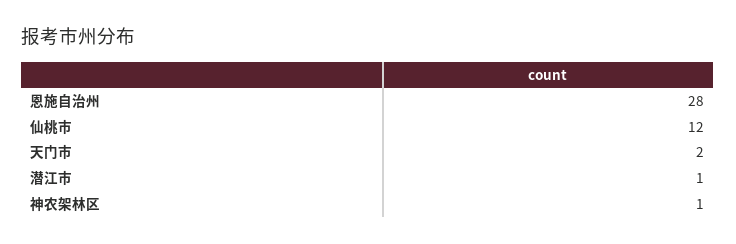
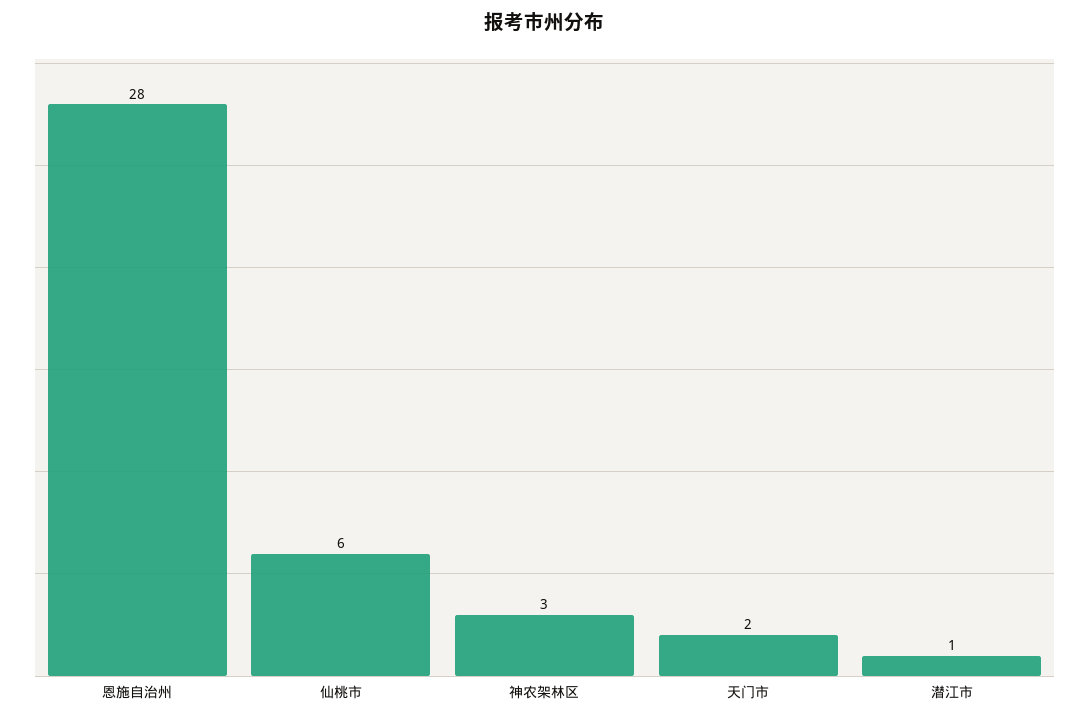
  {
    "恩施自治州": 28,
-   "仙桃市": 12,
+   "仙桃市": 6,
    "天门市": 2,
    "潜江市": 1,
-   "神农架林区": 1
+   "神农架林区": 3
  }

